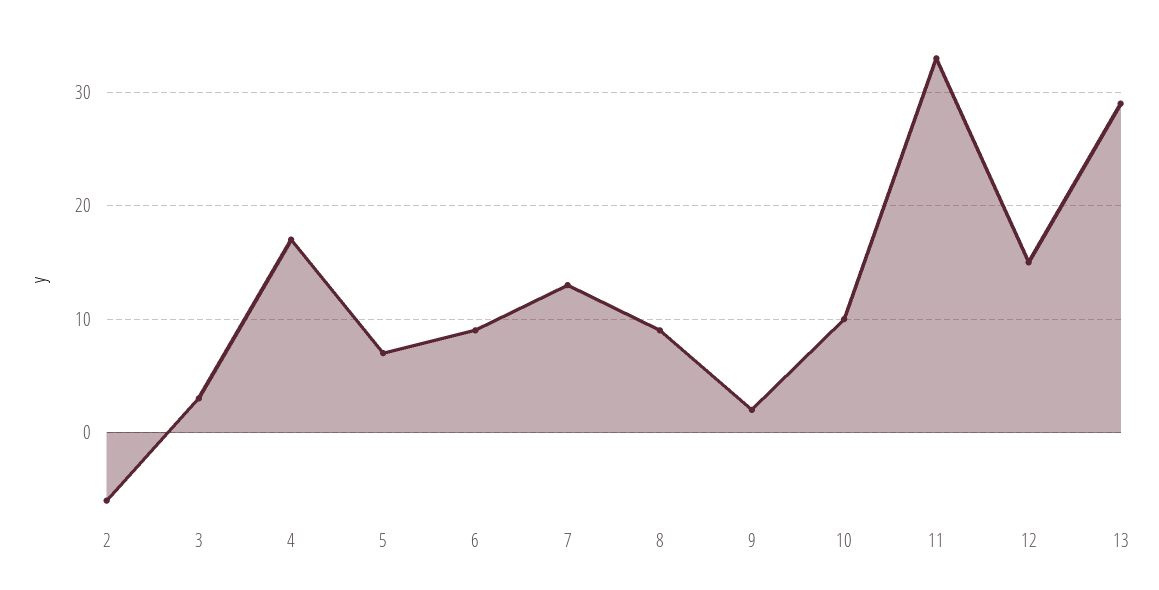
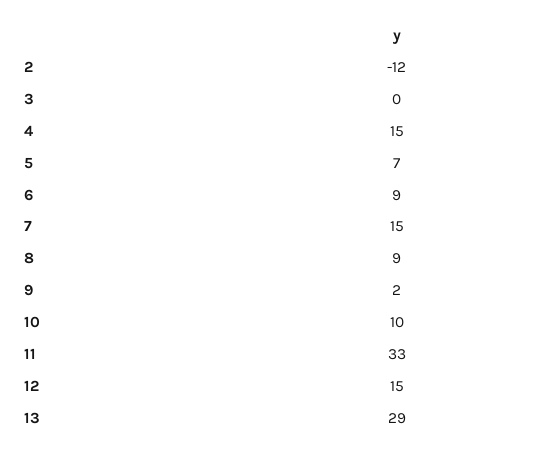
  {
-   "2": -6,
+   "2": -12,
-   "3": 3,
+   "3": 0,
-   "4": 17,
+   "4": 15,
    "5": 7,
    "6": 9,
-   "7": 13,
+   "7": 15,
    "8": 9,
    "9": 2,
    "10": 10,
    "11": 33,
    "12": 15,
    "13": 29
  }

